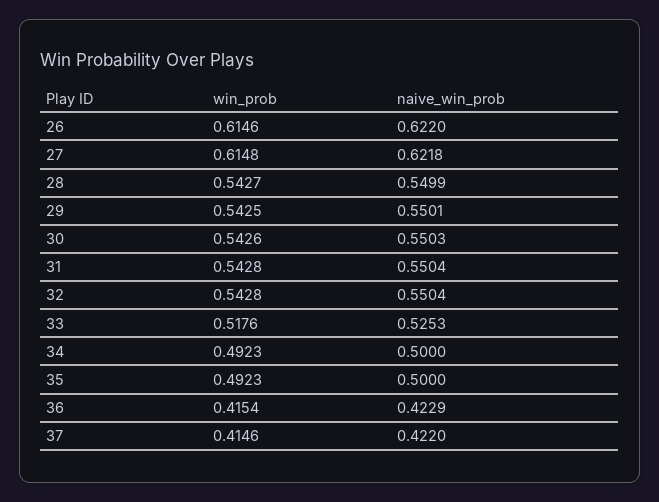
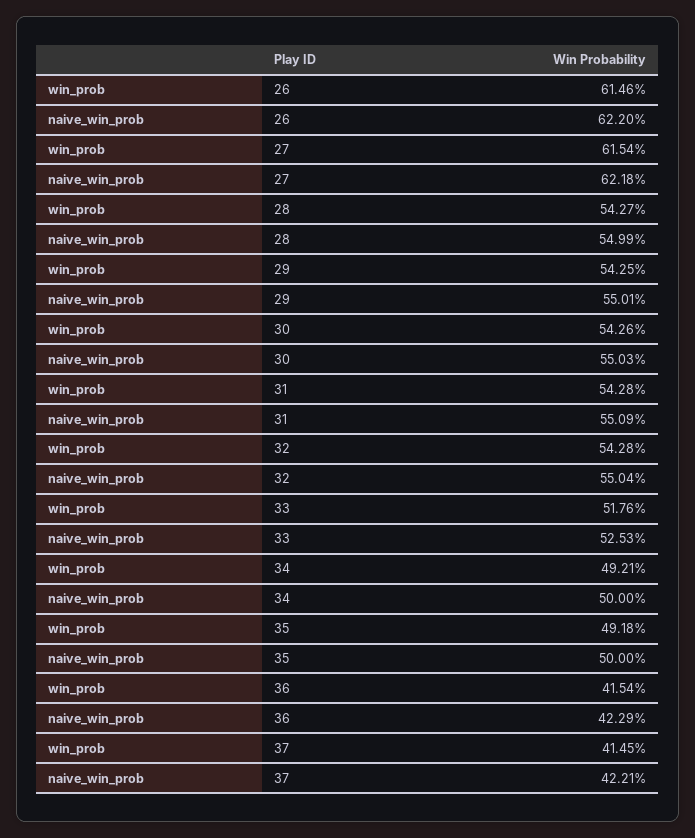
  {
    "win_prob": {
      "26": 0.6146,
-     "27": 0.6148,
+     "27": 0.6154,
      "28": 0.5427,
      "29": 0.5425,
      "30": 0.5426,
      "31": 0.5428,
      "32": 0.5428,
      "33": 0.5176,
-     "34": 0.4923,
+     "34": 0.4921,
-     "35": 0.4923,
+     "35": 0.4918,
      "36": 0.4154,
-     "37": 0.4146
+     "37": 0.4145
    },
    "naive_win_prob": {
      "26": 0.622,
      "27": 0.6218,
      "28": 0.5499,
      "29": 0.5501,
      "30": 0.5503,
-     "31": 0.5504,
+     "31": 0.5509,
      "32": 0.5504,
      "33": 0.5253,
      "34": 0.5,
      "35": 0.5,
      "36": 0.4229,
-     "37": 0.422
+     "37": 0.4221
    }
  }

